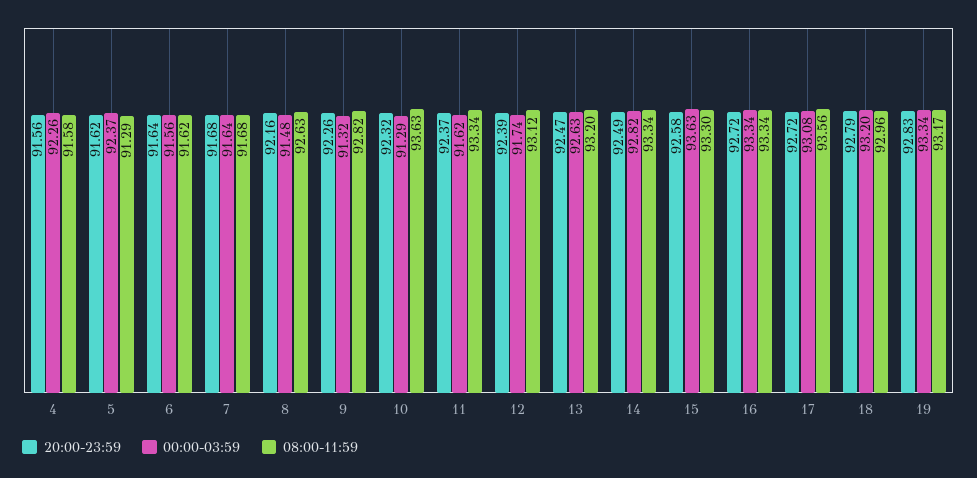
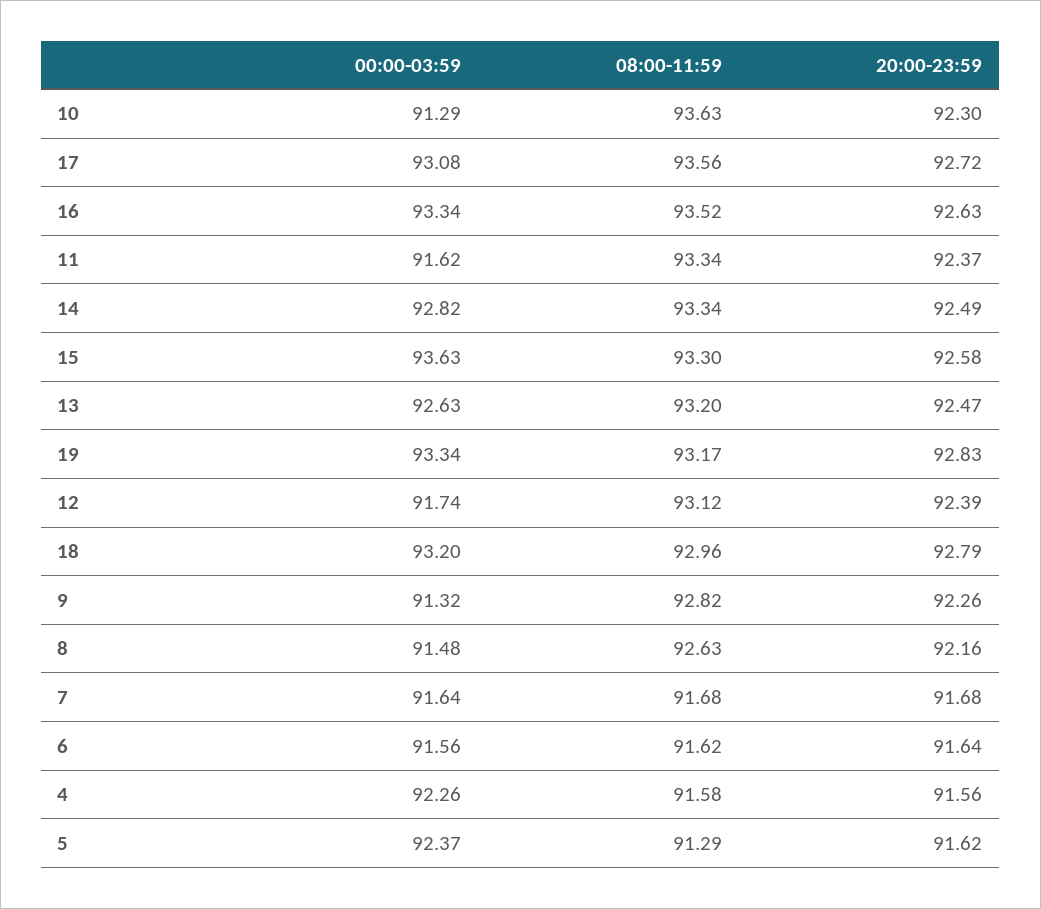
  {
    "20:00-23:59": {
      "4": 91.56,
      "5": 91.62,
      "6": 91.64,
      "7": 91.68,
      "8": 92.16,
      "9": 92.26,
-     "10": 92.32,
+     "10": 92.3,
      "11": 92.37,
      "12": 92.39,
      "13": 92.47,
      "14": 92.49,
      "15": 92.58,
-     "16": 92.72,
+     "16": 92.63,
      "17": 92.72,
      "18": 92.79,
      "19": 92.83
    },
    "00:00-03:59": {
      "4": 92.26,
      "5": 92.37,
      "6": 91.56,
      "7": 91.64,
      "8": 91.48,
      "9": 91.32,
      "10": 91.29,
      "11": 91.62,
      "12": 91.74,
      "13": 92.63,
      "14": 92.82,
      "15": 93.63,
      "16": 93.34,
      "17": 93.08,
      "18": 93.2,
      "19": 93.34
    },
    "08:00-11:59": {
      "4": 91.58,
      "5": 91.29,
      "6": 91.62,
      "7": 91.68,
      "8": 92.63,
      "9": 92.82,
      "10": 93.63,
      "11": 93.34,
      "12": 93.12,
      "13": 93.2,
      "14": 93.34,
      "15": 93.3,
-     "16": 93.34,
+     "16": 93.52,
      "17": 93.56,
      "18": 92.96,
      "19": 93.17
    }
  }

